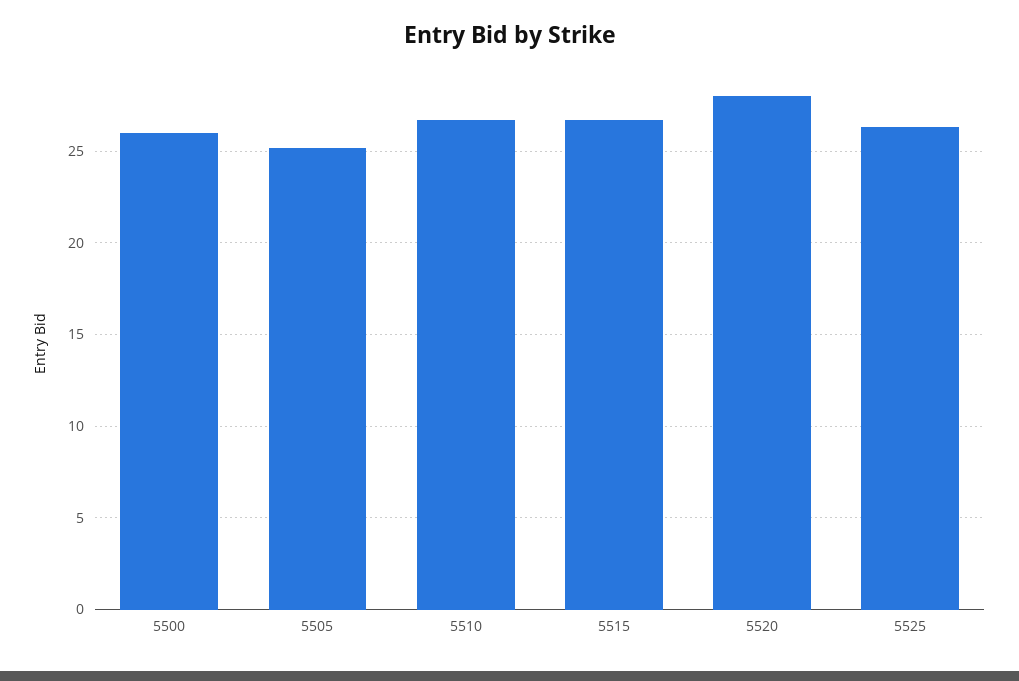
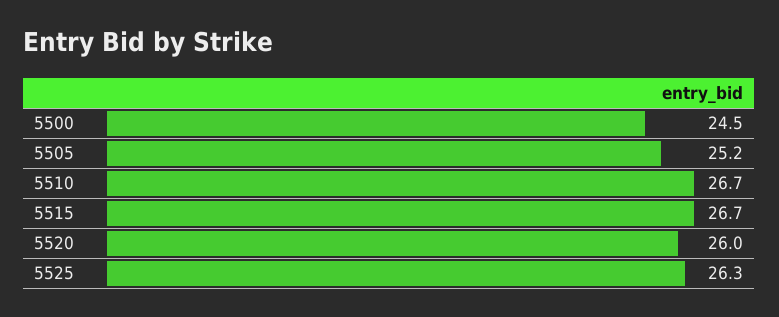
  {
-   "5500": 26,
+   "5500": 24.5,
    "5505": 25.2,
    "5510": 26.7,
    "5515": 26.7,
-   "5520": 28,
+   "5520": 26,
    "5525": 26.3
  }

